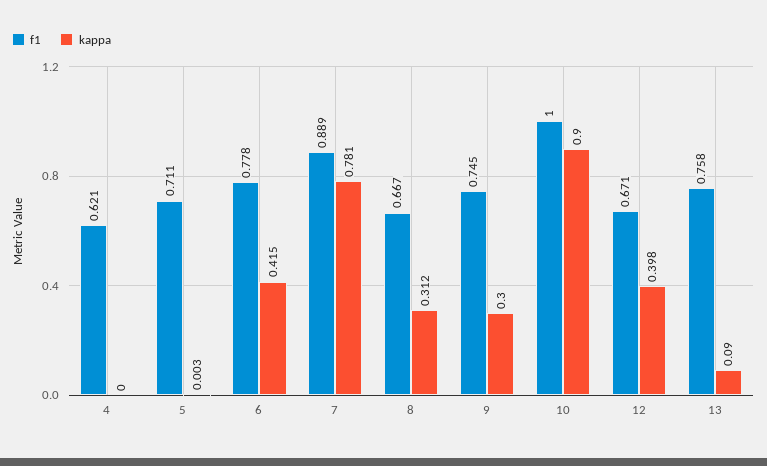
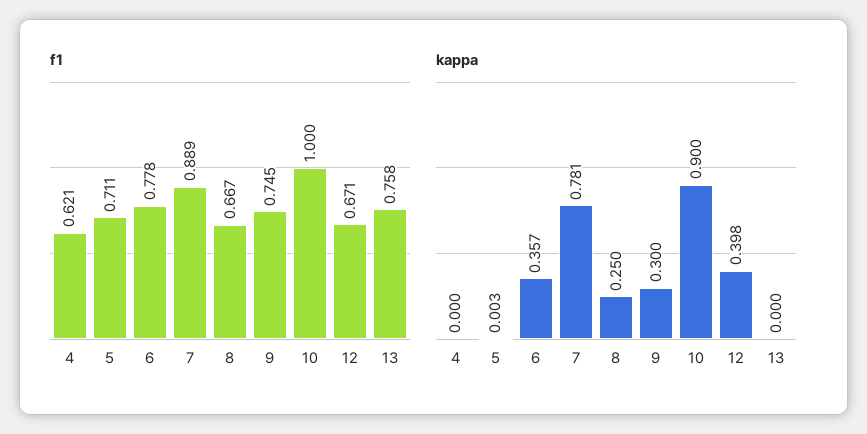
  {
    "f1": {
      "4": 0.621,
      "5": 0.711,
      "6": 0.778,
      "7": 0.889,
      "8": 0.667,
      "9": 0.745,
      "10": 1,
      "12": 0.671,
      "13": 0.758
    },
    "kappa": {
      "4": 0,
      "5": 0.003,
-     "6": 0.415,
+     "6": 0.357,
      "7": 0.781,
-     "8": 0.312,
+     "8": 0.25,
      "9": 0.3,
      "10": 0.9,
      "12": 0.398,
-     "13": 0.09
+     "13": 0
    }
  }

